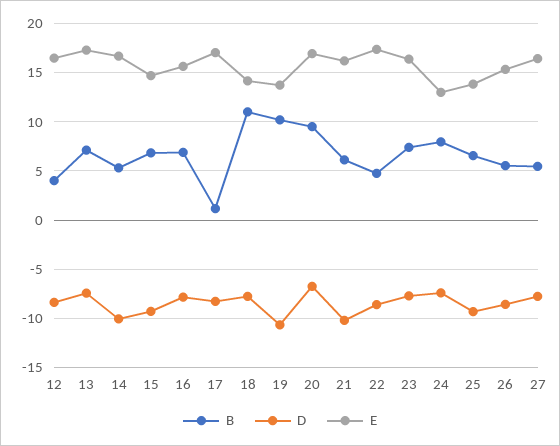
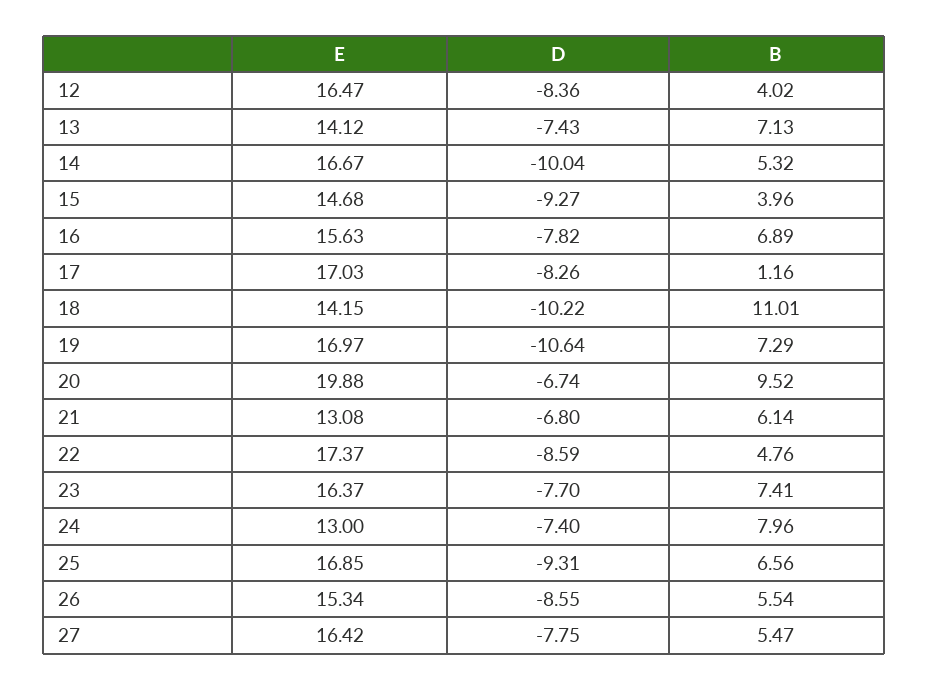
  {
    "B": {
      "12": 4.02,
      "13": 7.13,
      "14": 5.32,
-     "15": 7,
+     "15": 3.96,
      "16": 6.89,
      "17": 1.16,
      "18": 11.01,
-     "19": 10,
+     "19": 7.29,
      "20": 9.52,
      "21": 6.14,
      "22": 4.76,
      "23": 7.41,
      "24": 7.96,
      "25": 6.56,
      "26": 5.54,
      "27": 5.47
    },
    "D": {
      "12": -8.36,
      "13": -7.43,
      "14": -10.04,
      "15": -9.27,
      "16": -7.82,
      "17": -8.26,
-     "18": -8,
+     "18": -10.22,
      "19": -10.64,
      "20": -6.74,
-     "21": -10,
+     "21": -6.8,
      "22": -8.59,
      "23": -7.7,
      "24": -7.4,
      "25": -9.31,
      "26": -8.55,
      "27": -7.75
    },
    "E": {
      "12": 16.47,
-     "13": 17,
+     "13": 14.12,
      "14": 16.67,
      "15": 14.68,
      "16": 15.63,
      "17": 17.03,
      "18": 14.15,
-     "19": 14,
+     "19": 16.97,
-     "20": 17,
+     "20": 19.88,
-     "21": 16,
+     "21": 13.08,
      "22": 17.37,
      "23": 16.37,
      "24": 13,
-     "25": 14,
+     "25": 16.85,
      "26": 15.34,
      "27": 16.42
    }
  }

